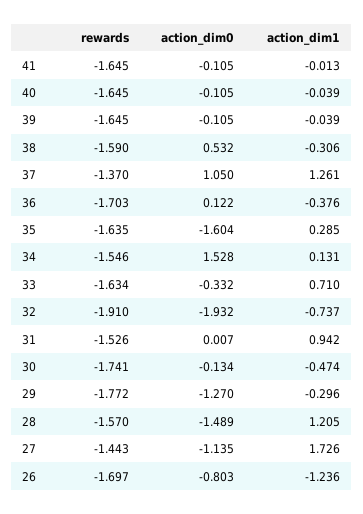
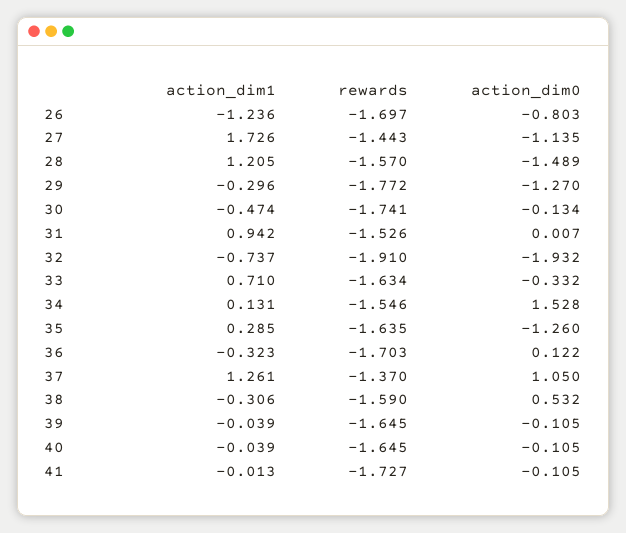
  {
    "rewards": {
-     "41": -1.645,
+     "41": -1.727,
      "40": -1.645,
      "39": -1.645,
      "38": -1.59,
      "37": -1.37,
      "36": -1.703,
      "35": -1.635,
      "34": -1.546,
      "33": -1.634,
      "32": -1.91,
      "31": -1.526,
      "30": -1.741,
      "29": -1.772,
      "28": -1.57,
      "27": -1.443,
      "26": -1.697
    },
    "action_dim0": {
      "41": -0.105,
      "40": -0.105,
      "39": -0.105,
      "38": 0.532,
      "37": 1.05,
      "36": 0.122,
-     "35": -1.604,
+     "35": -1.26,
      "34": 1.528,
      "33": -0.332,
      "32": -1.932,
      "31": 0.007,
      "30": -0.134,
      "29": -1.27,
      "28": -1.489,
      "27": -1.135,
      "26": -0.803
    },
    "action_dim1": {
      "41": -0.013,
      "40": -0.039,
      "39": -0.039,
      "38": -0.306,
      "37": 1.261,
-     "36": -0.376,
+     "36": -0.323,
      "35": 0.285,
      "34": 0.131,
      "33": 0.71,
      "32": -0.737,
      "31": 0.942,
      "30": -0.474,
      "29": -0.296,
      "28": 1.205,
      "27": 1.726,
      "26": -1.236
    }
  }

